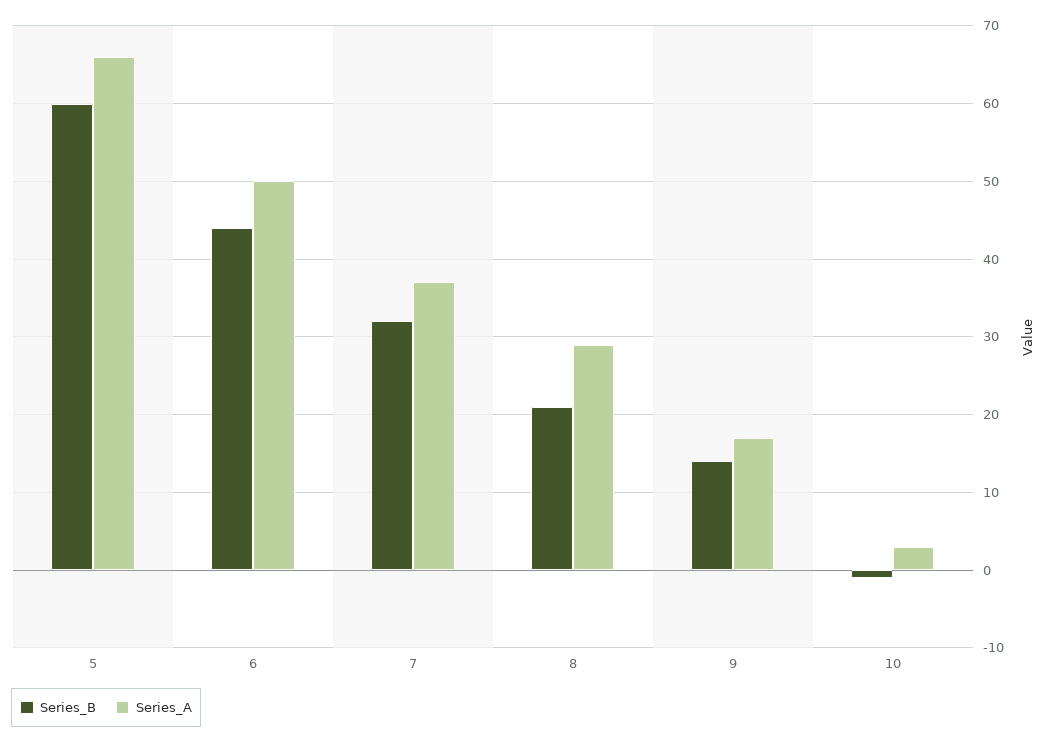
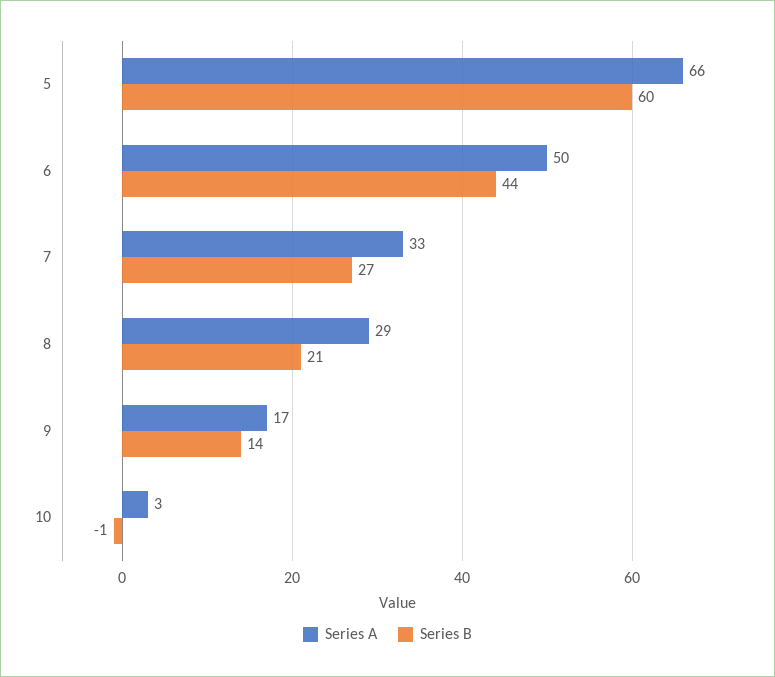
  {
    "Series_B": {
      "5": 60,
      "6": 44,
-     "7": 32,
+     "7": 27,
      "8": 21,
      "9": 14,
      "10": -1
    },
    "Series_A": {
      "5": 66,
      "6": 50,
-     "7": 37,
+     "7": 33,
      "8": 29,
      "9": 17,
      "10": 3
    }
  }

